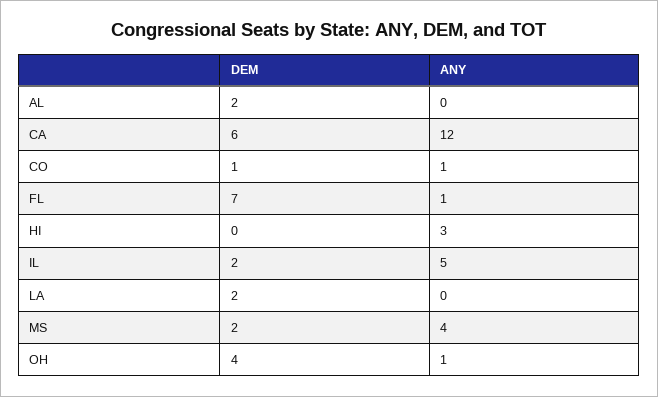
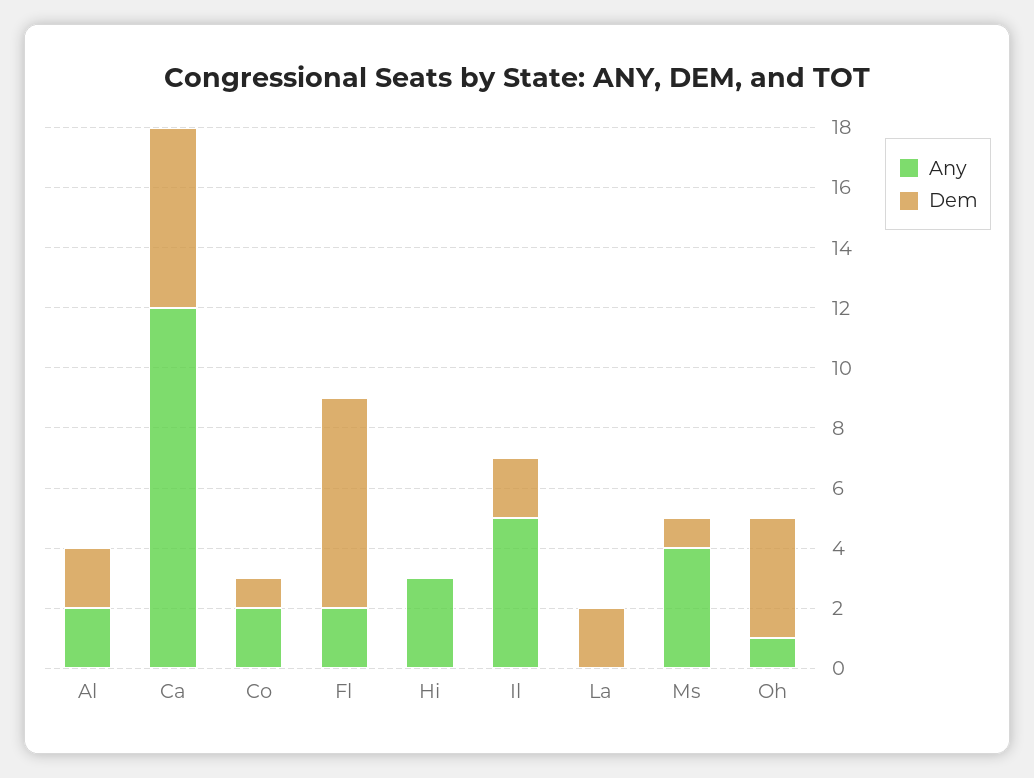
  {
    "DEM": {
      "AL": 2,
      "CA": 6,
      "CO": 1,
      "FL": 7,
      "HI": 0,
      "IL": 2,
      "LA": 2,
-     "MS": 2,
+     "MS": 1,
      "OH": 4
    },
    "ANY": {
-     "AL": 0,
+     "AL": 2,
      "CA": 12,
-     "CO": 1,
+     "CO": 2,
-     "FL": 1,
+     "FL": 2,
      "HI": 3,
      "IL": 5,
      "LA": 0,
      "MS": 4,
      "OH": 1
    }
  }

